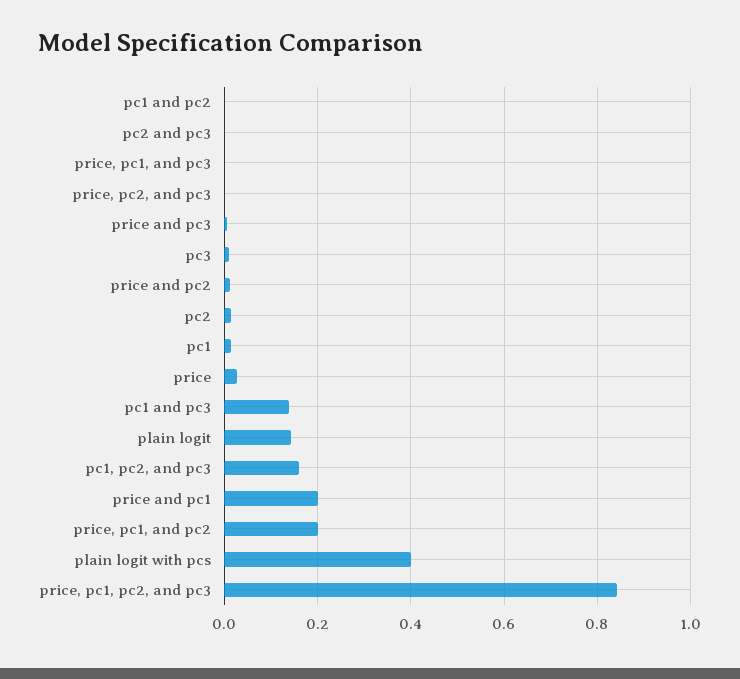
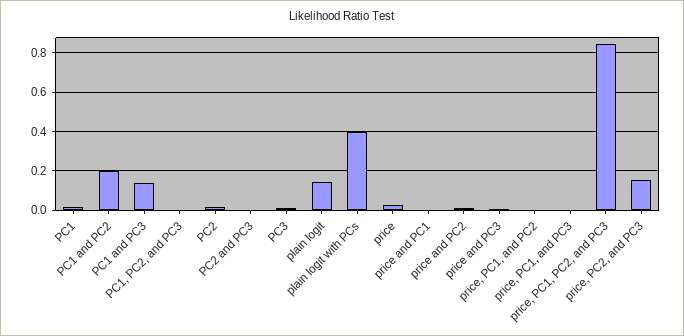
  {
-   "pc1 and pc2": 0,
+   "pc1 and pc2": 0.2,
    "pc2 and pc3": 0,
    "price, pc1, and pc3": 0,
-   "price, pc2, and pc3": 0,
+   "price, pc2, and pc3": 0.15,
    "price and pc3": 0,
    "pc3": 0.02,
    "price and pc2": 0.02,
    "pc2": 0.02,
    "pc1": 0.02,
    "price": 0.02,
    "pc1 and pc3": 0.14,
    "plain logit": 0.14,
-   "pc1, pc2, and pc3": 0.16,
+   "pc1, pc2, and pc3": 0,
-   "price and pc1": 0.2,
+   "price and pc1": 0,
-   "price, pc1, and pc2": 0.2,
+   "price, pc1, and pc2": 0,
    "plain logit with pcs": 0.4,
    "price, pc1, pc2, and pc3": 0.84
  }

